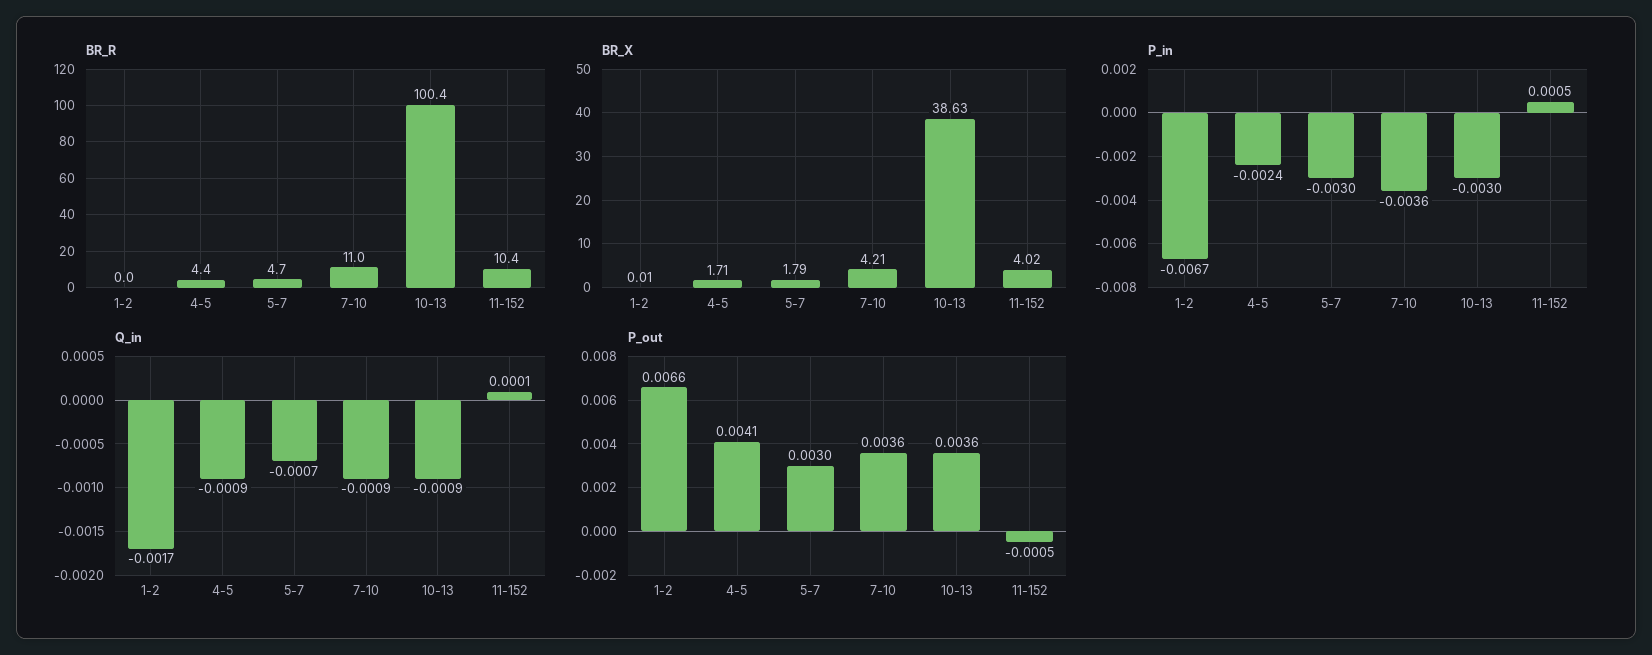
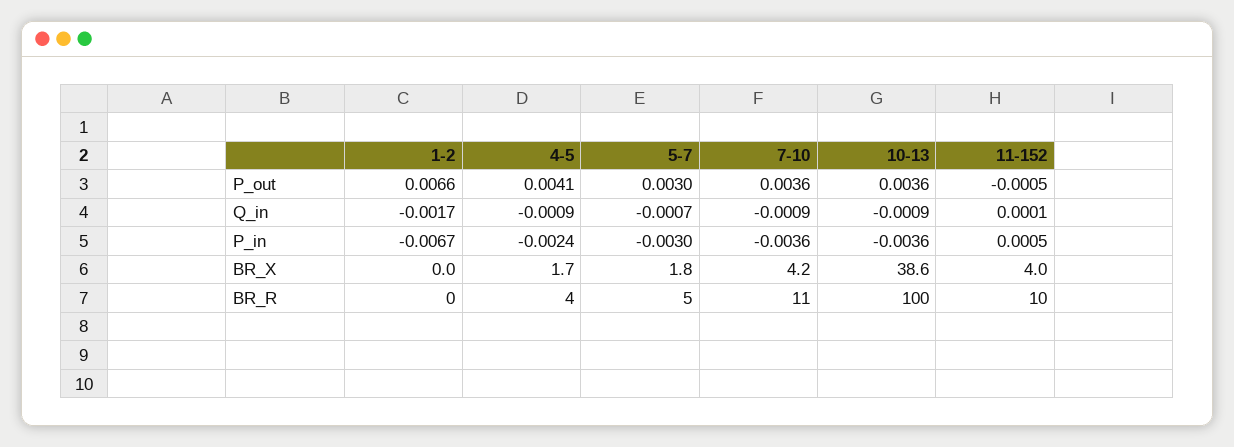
  {
    "BR_R": {
      "1-2": 0,
      "4-5": 4.4,
      "5-7": 4.7,
      "7-10": 11,
      "10-13": 100.4,
      "11-152": 10.4
    },
    "BR_X": {
      "1-2": 0.01,
      "4-5": 1.71,
      "5-7": 1.79,
      "7-10": 4.21,
      "10-13": 38.63,
      "11-152": 4.02
    },
    "P_in": {
      "1-2": -0.0067,
      "4-5": -0.0024,
      "5-7": -0.003,
      "7-10": -0.0036,
-     "10-13": -0.003,
+     "10-13": -0.0036,
      "11-152": 0.0005
    },
    "Q_in": {
      "1-2": -0.0017,
      "4-5": -0.0009,
      "5-7": -0.0007,
      "7-10": -0.0009,
      "10-13": -0.0009,
      "11-152": 0.0001
    },
    "P_out": {
      "1-2": 0.0066,
      "4-5": 0.0041,
      "5-7": 0.003,
      "7-10": 0.0036,
      "10-13": 0.0036,
      "11-152": -0.0005
    }
  }

